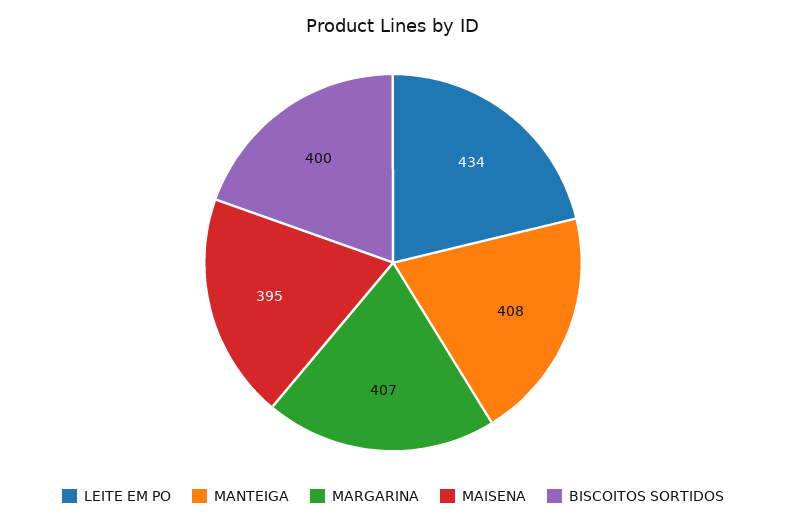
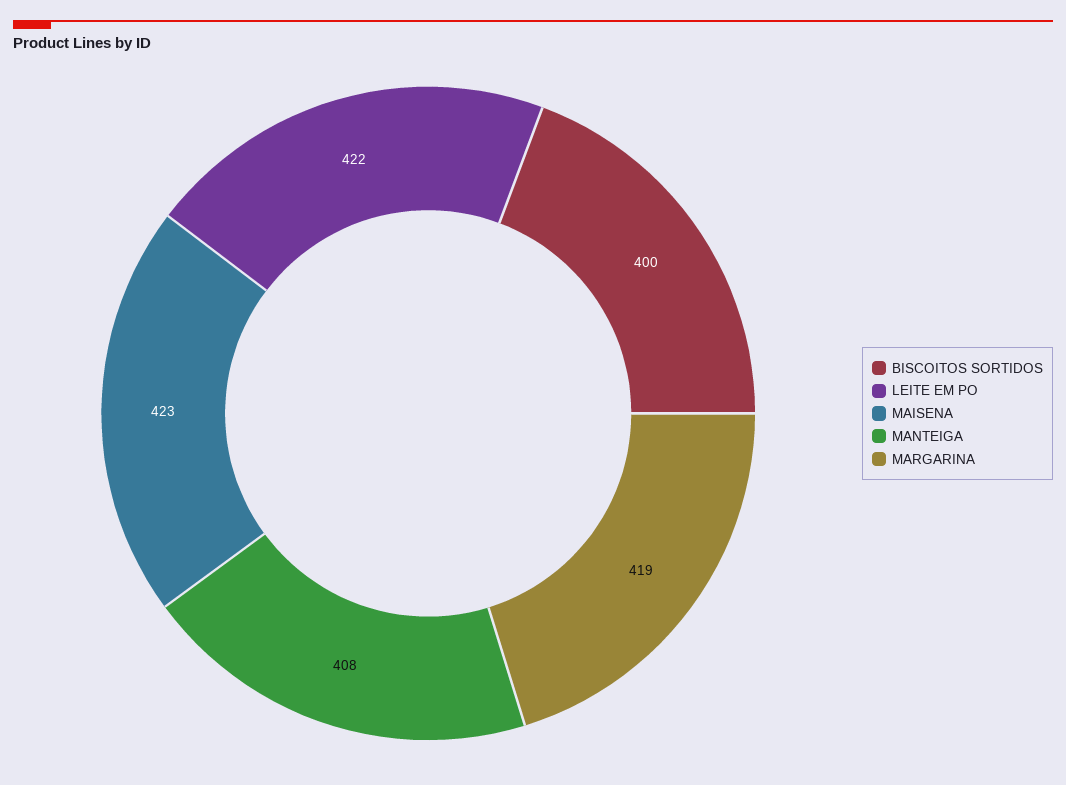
  {
-   "LEITE EM PO": 434,
+   "LEITE EM PO": 422,
    "MANTEIGA": 408,
-   "MARGARINA": 407,
+   "MARGARINA": 419,
-   "MAISENA": 395,
+   "MAISENA": 423,
    "BISCOITOS SORTIDOS": 400
  }

